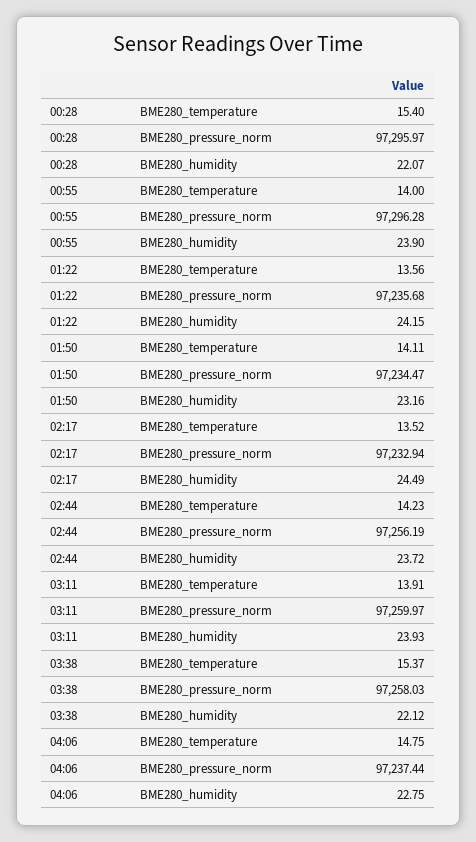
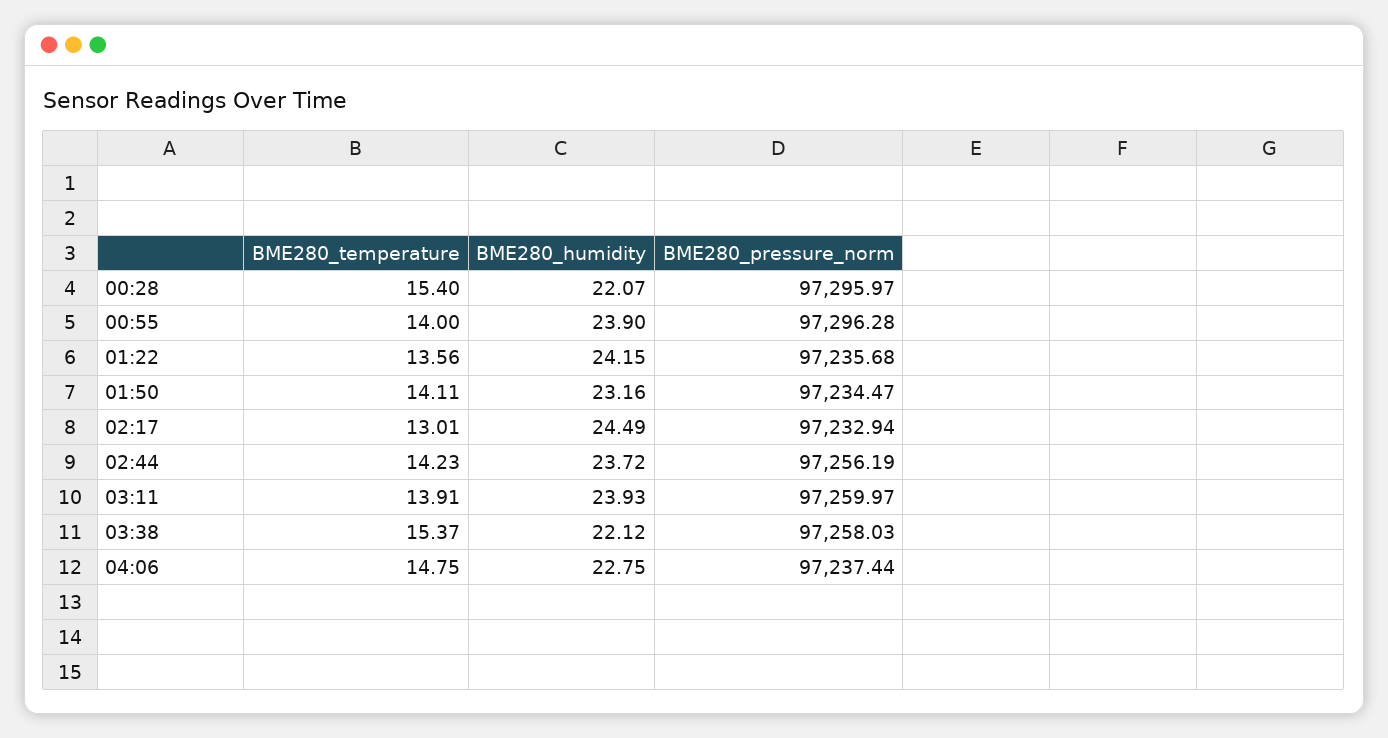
  {
    "00:28": {
      "BME280_temperature": 15.4,
      "BME280_pressure_norm": 97295.97,
      "BME280_humidity": 22.07
    },
    "00:55": {
      "BME280_temperature": 14,
      "BME280_pressure_norm": 97296.28,
      "BME280_humidity": 23.9
    },
    "01:22": {
      "BME280_temperature": 13.56,
      "BME280_pressure_norm": 97235.68,
      "BME280_humidity": 24.15
    },
    "01:50": {
      "BME280_temperature": 14.11,
      "BME280_pressure_norm": 97234.47,
      "BME280_humidity": 23.16
    },
    "02:17": {
-     "BME280_temperature": 13.52,
+     "BME280_temperature": 13.01,
      "BME280_pressure_norm": 97232.94,
      "BME280_humidity": 24.49
    },
    "02:44": {
      "BME280_temperature": 14.23,
      "BME280_pressure_norm": 97256.19,
      "BME280_humidity": 23.72
    },
    "03:11": {
      "BME280_temperature": 13.91,
      "BME280_pressure_norm": 97259.97,
      "BME280_humidity": 23.93
    },
    "03:38": {
      "BME280_temperature": 15.37,
      "BME280_pressure_norm": 97258.03,
      "BME280_humidity": 22.12
    },
    "04:06": {
      "BME280_temperature": 14.75,
      "BME280_pressure_norm": 97237.44,
      "BME280_humidity": 22.75
    }
  }

